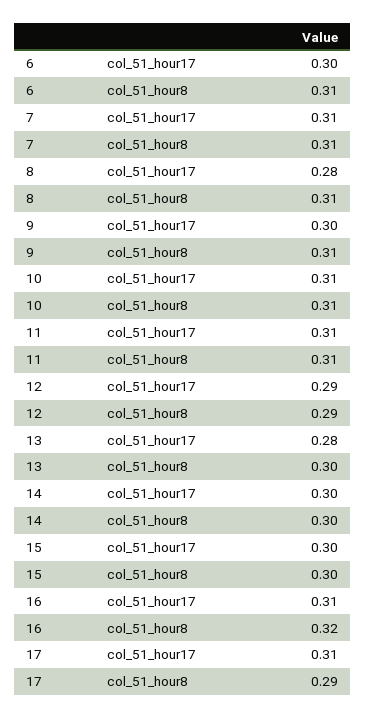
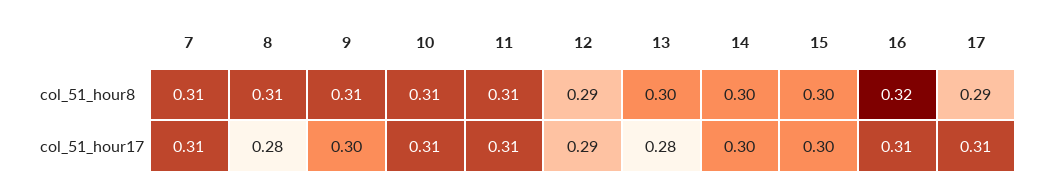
  {
-   "6": {
-     "col_51_hour17": 0.3,
-     "col_51_hour8": 0.31
-   },
    "7": {
      "col_51_hour17": 0.31,
      "col_51_hour8": 0.31
    },
    "8": {
      "col_51_hour17": 0.28,
      "col_51_hour8": 0.31
    },
    "9": {
      "col_51_hour17": 0.3,
      "col_51_hour8": 0.31
    },
    "10": {
      "col_51_hour17": 0.31,
      "col_51_hour8": 0.31
    },
    "11": {
      "col_51_hour17": 0.31,
      "col_51_hour8": 0.31
    },
    "12": {
      "col_51_hour17": 0.29,
      "col_51_hour8": 0.29
    },
    "13": {
      "col_51_hour17": 0.28,
      "col_51_hour8": 0.3
    },
    "14": {
      "col_51_hour17": 0.3,
      "col_51_hour8": 0.3
    },
    "15": {
      "col_51_hour17": 0.3,
      "col_51_hour8": 0.3
    },
    "16": {
      "col_51_hour17": 0.31,
      "col_51_hour8": 0.32
    },
    "17": {
      "col_51_hour17": 0.31,
      "col_51_hour8": 0.29
    }
  }

